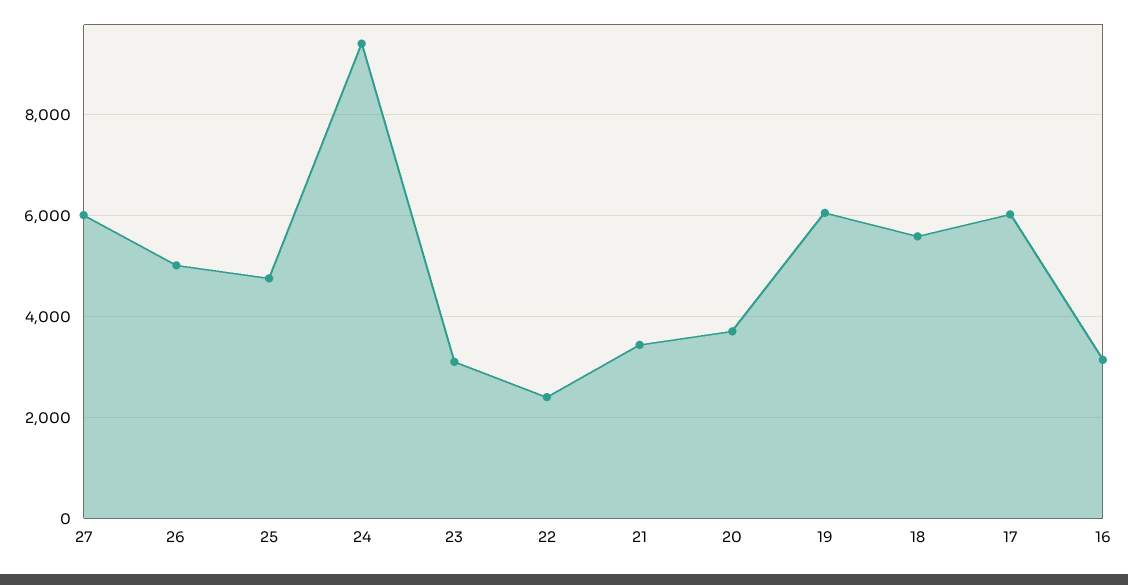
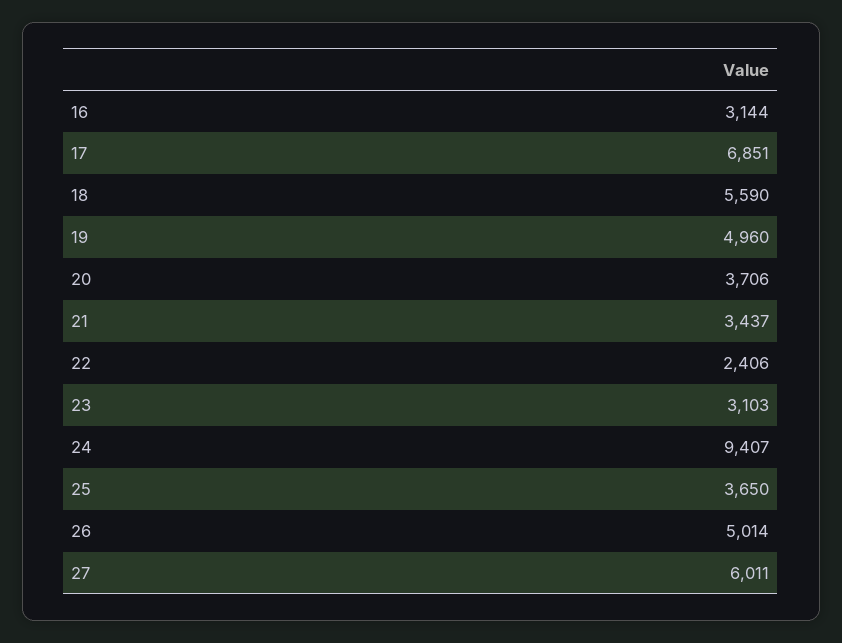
  {
    "27": 6011,
    "26": 5014,
-   "25": 4800,
+   "25": 3650,
    "24": 9407,
    "23": 3103,
    "22": 2406,
    "21": 3437,
    "20": 3706,
-   "19": 6000,
+   "19": 4960,
    "18": 5590,
-   "17": 6000,
+   "17": 6851,
    "16": 3144
  }

